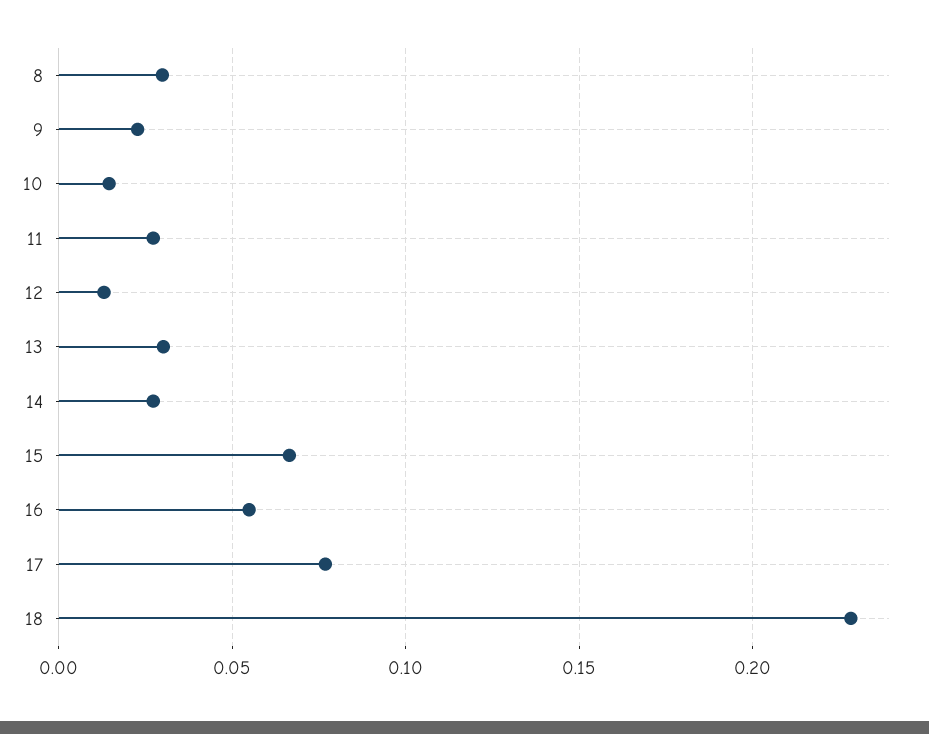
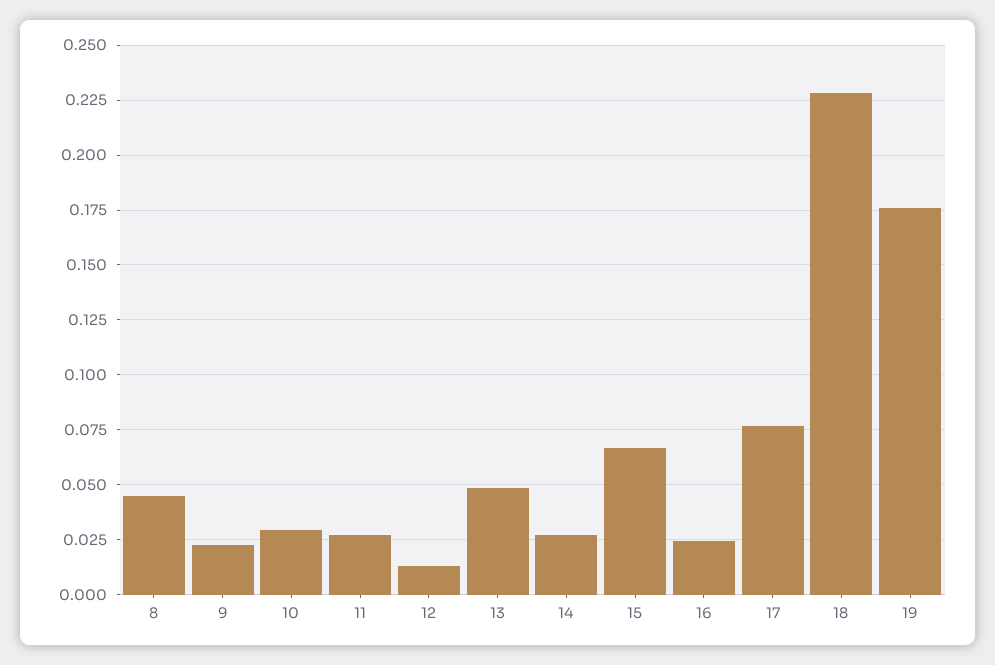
  {
-   "8": 0.03,
+   "8": 0.045,
    "9": 0.025,
-   "10": 0.015,
+   "10": 0.03,
    "11": 0.025,
    "12": 0.015,
-   "13": 0.03,
+   "13": 0.05,
    "14": 0.025,
    "15": 0.065,
-   "16": 0.055,
+   "16": 0.025,
    "17": 0.075,
-   "18": 0.23
+   "18": 0.23,
+   "19": 0.175
  }

